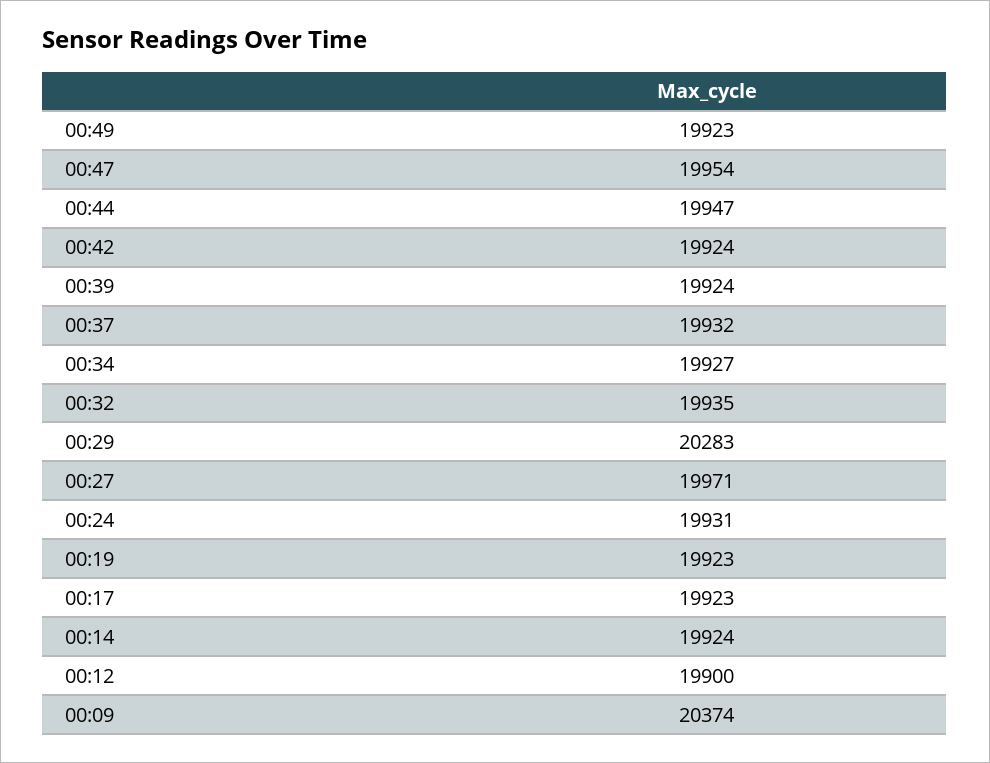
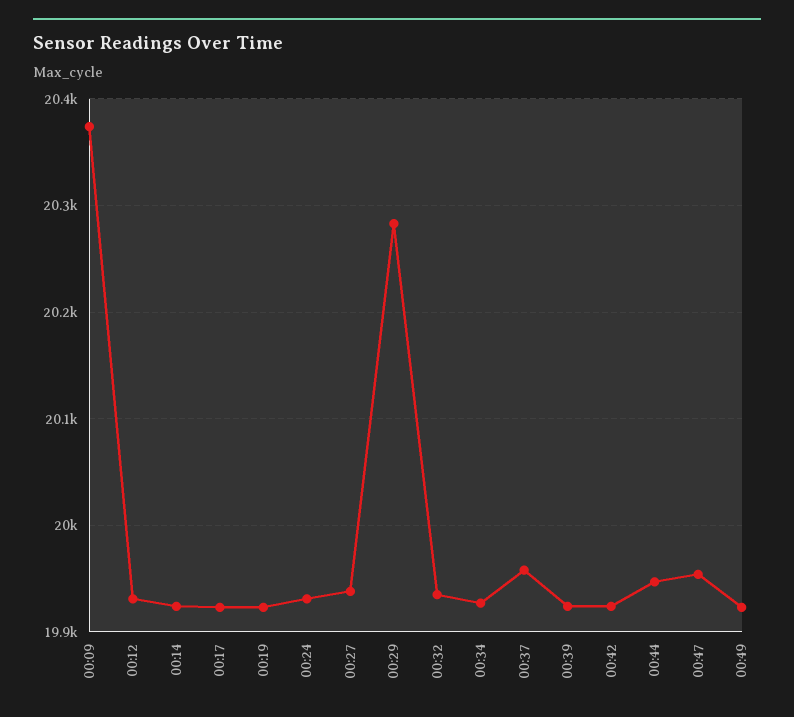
  {
    "00:49": 19923,
    "00:47": 19954,
    "00:44": 19947,
    "00:42": 19924,
    "00:39": 19924,
-   "00:37": 19932,
+   "00:37": 19960,
    "00:34": 19927,
    "00:32": 19935,
    "00:29": 20283,
-   "00:27": 19971,
+   "00:27": 19940,
    "00:24": 19931,
    "00:19": 19923,
    "00:17": 19923,
    "00:14": 19924,
-   "00:12": 19900,
+   "00:12": 19930,
    "00:09": 20374
  }

